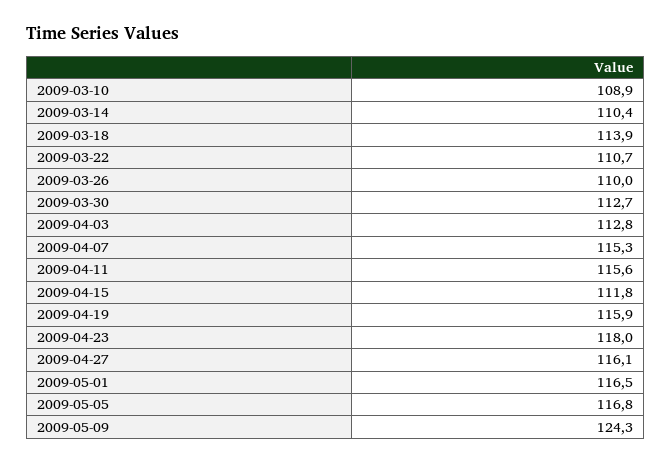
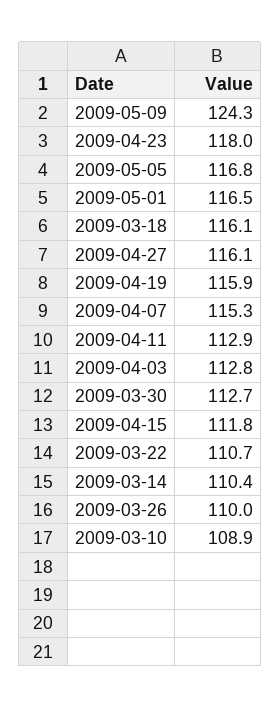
  {
    "2009-03-10": 108.9,
    "2009-03-14": 110.4,
-   "2009-03-18": 113.9,
+   "2009-03-18": 116.1,
    "2009-03-22": 110.7,
    "2009-03-26": 110,
    "2009-03-30": 112.7,
    "2009-04-03": 112.8,
    "2009-04-07": 115.3,
-   "2009-04-11": 115.6,
+   "2009-04-11": 112.9,
    "2009-04-15": 111.8,
    "2009-04-19": 115.9,
    "2009-04-23": 118,
    "2009-04-27": 116.1,
    "2009-05-01": 116.5,
    "2009-05-05": 116.8,
    "2009-05-09": 124.3
  }

